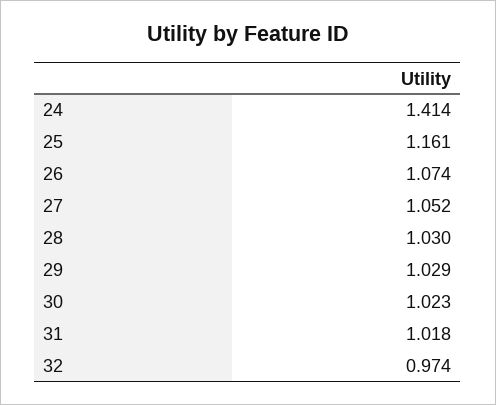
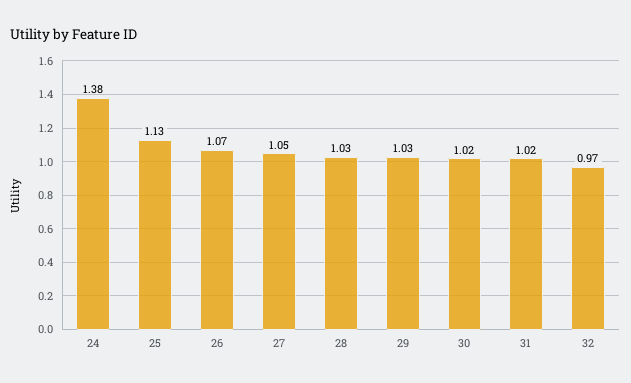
  {
-   "24": 1.414,
+   "24": 1.38,
-   "25": 1.161,
+   "25": 1.13,
    "26": 1.074,
    "27": 1.052,
    "28": 1.03,
    "29": 1.029,
    "30": 1.023,
    "31": 1.018,
    "32": 0.974
  }

